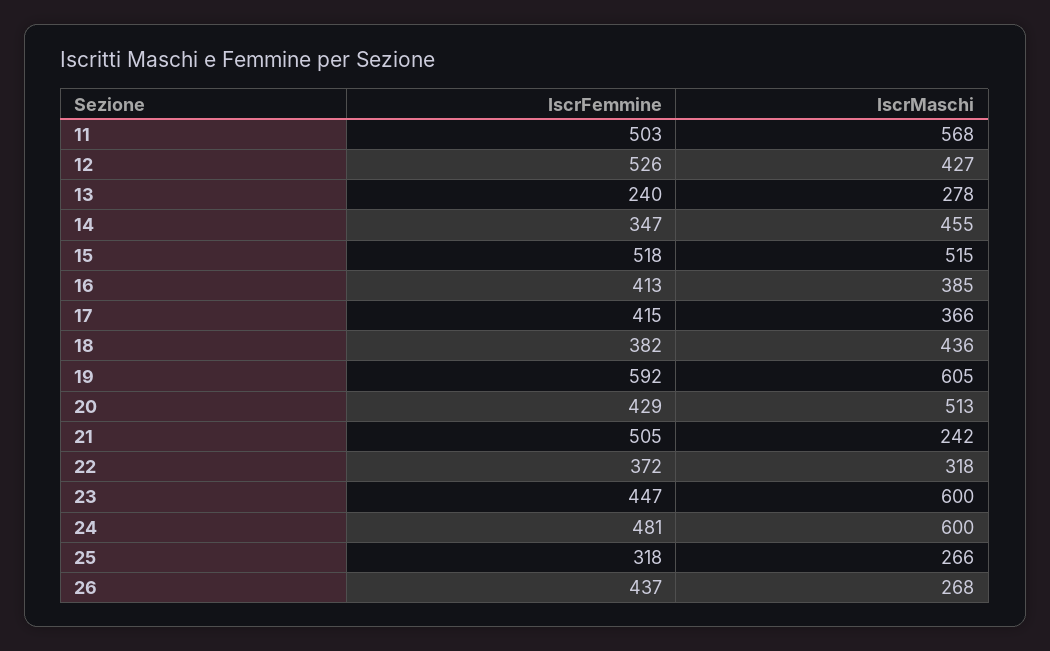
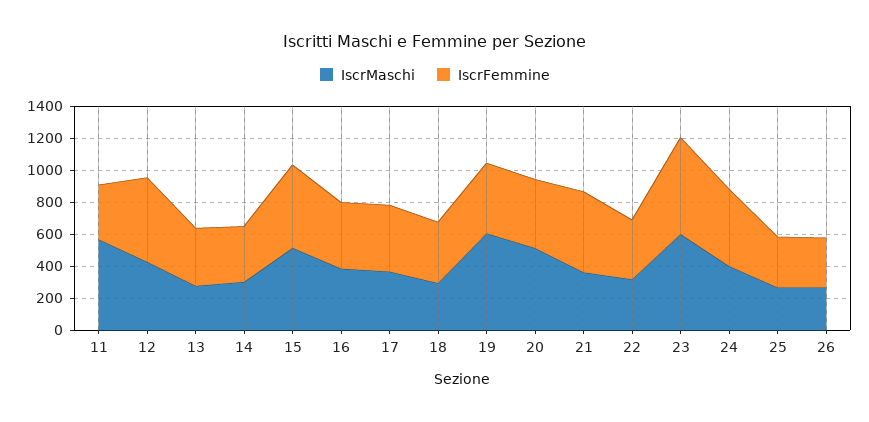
  {
    "IscrFemmine": {
-     "11": 503,
+     "11": 350,
      "12": 526,
-     "13": 240,
+     "13": 350,
      "14": 347,
      "15": 518,
      "16": 413,
      "17": 415,
      "18": 382,
-     "19": 592,
+     "19": 450,
      "20": 429,
      "21": 505,
      "22": 372,
-     "23": 447,
+     "23": 600,
      "24": 481,
      "25": 318,
-     "26": 437
+     "26": 300
    },
    "IscrMaschi": {
      "11": 568,
      "12": 427,
      "13": 278,
-     "14": 455,
+     "14": 300,
      "15": 515,
      "16": 385,
      "17": 366,
-     "18": 436,
+     "18": 300,
      "19": 605,
      "20": 513,
-     "21": 242,
+     "21": 350,
      "22": 318,
      "23": 600,
-     "24": 600,
+     "24": 400,
      "25": 266,
      "26": 268
    }
  }

